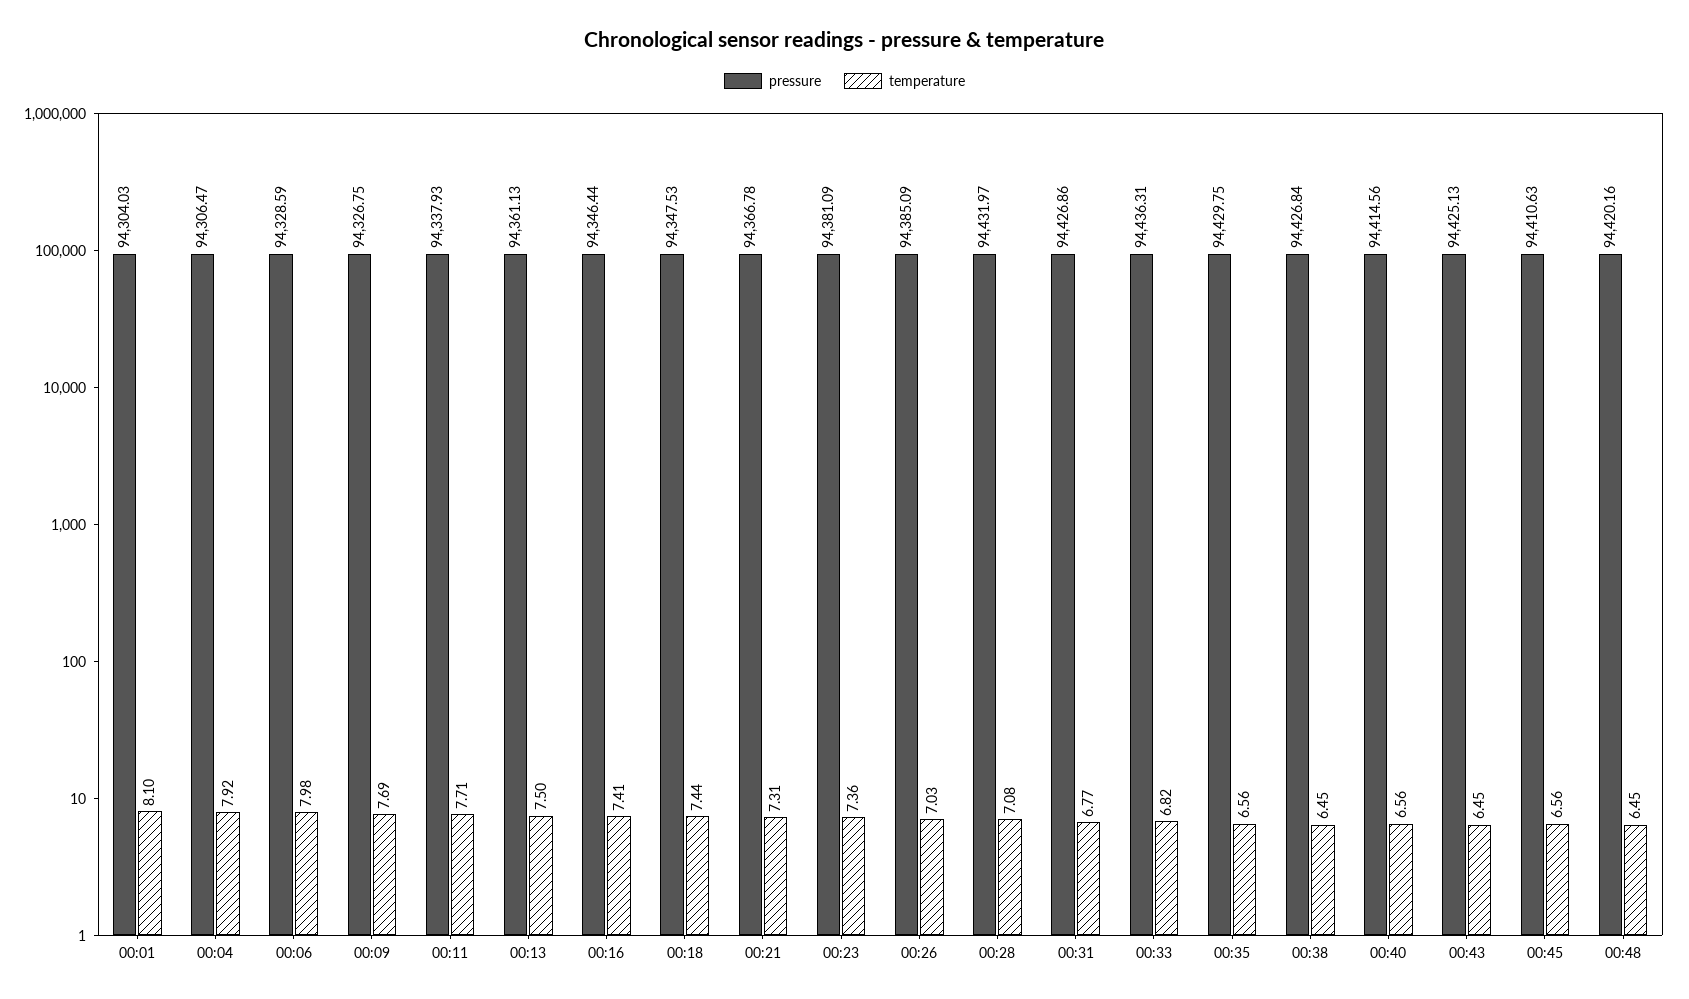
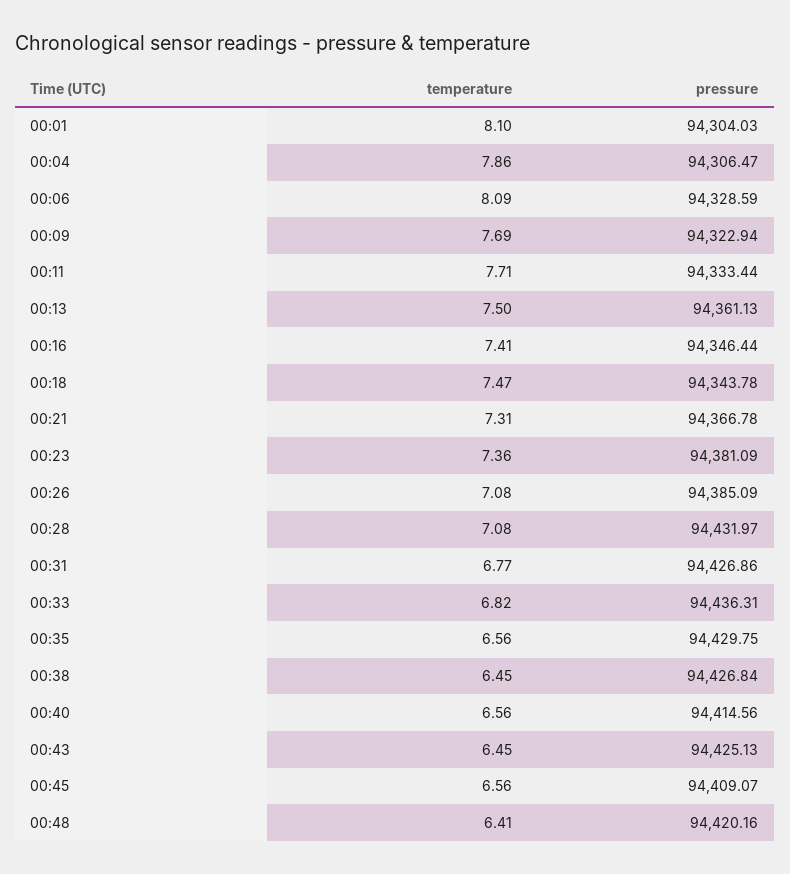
  {
    "pressure": {
      "00:01": 94304.03,
      "00:04": 94306.47,
      "00:06": 94328.59,
-     "00:09": 94326.75,
+     "00:09": 94322.94,
-     "00:11": 94337.93,
+     "00:11": 94333.44,
      "00:13": 94361.13,
      "00:16": 94346.44,
-     "00:18": 94347.53,
+     "00:18": 94343.78,
      "00:21": 94366.78,
      "00:23": 94381.09,
      "00:26": 94385.09,
      "00:28": 94431.97,
      "00:31": 94426.86,
      "00:33": 94436.31,
      "00:35": 94429.75,
      "00:38": 94426.84,
      "00:40": 94414.56,
      "00:43": 94425.13,
-     "00:45": 94410.63,
+     "00:45": 94409.07,
      "00:48": 94420.16
    },
    "temperature": {
      "00:01": 8.1,
-     "00:04": 7.92,
+     "00:04": 7.86,
-     "00:06": 7.98,
+     "00:06": 8.09,
      "00:09": 7.69,
      "00:11": 7.71,
      "00:13": 7.5,
      "00:16": 7.41,
-     "00:18": 7.44,
+     "00:18": 7.47,
      "00:21": 7.31,
      "00:23": 7.36,
-     "00:26": 7.03,
+     "00:26": 7.08,
      "00:28": 7.08,
      "00:31": 6.77,
      "00:33": 6.82,
      "00:35": 6.56,
      "00:38": 6.45,
      "00:40": 6.56,
      "00:43": 6.45,
      "00:45": 6.56,
-     "00:48": 6.45
+     "00:48": 6.41
    }
  }

